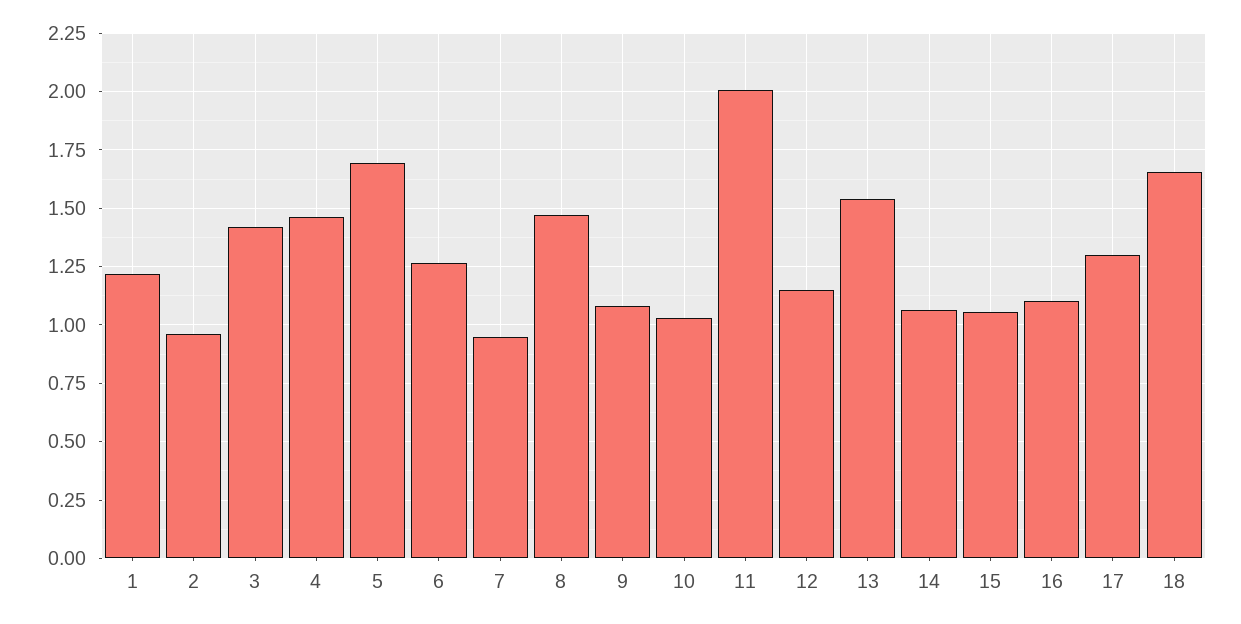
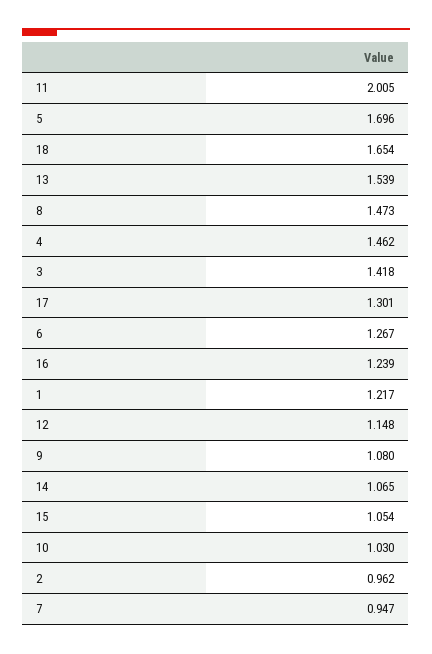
  {
    "1": 1.217,
    "2": 0.962,
    "3": 1.418,
    "4": 1.462,
    "5": 1.696,
    "6": 1.267,
    "7": 0.947,
    "8": 1.473,
    "9": 1.08,
    "10": 1.03,
    "11": 2.005,
    "12": 1.148,
    "13": 1.539,
    "14": 1.065,
    "15": 1.054,
-   "16": 1.1,
+   "16": 1.239,
    "17": 1.301,
    "18": 1.654
  }

